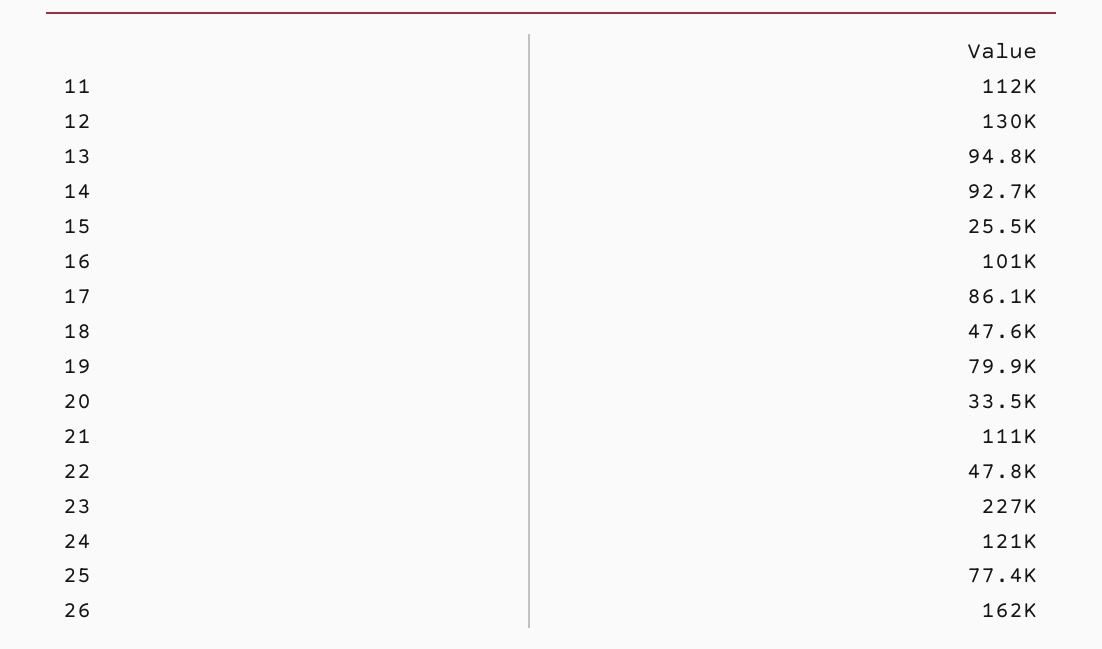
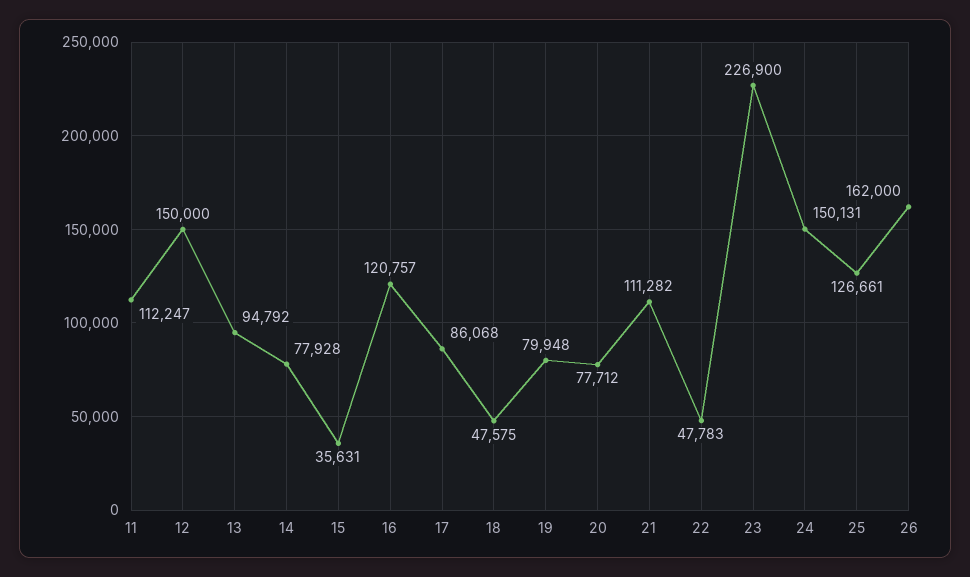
  {
    "11": 112247,
-   "12": 130000,
+   "12": 150000,
    "13": 94792,
-   "14": 92700,
+   "14": 77928,
-   "15": 25500,
+   "15": 35631,
-   "16": 101000,
+   "16": 120757,
    "17": 86068,
    "18": 47575,
    "19": 79948,
-   "20": 33500,
+   "20": 77712,
    "21": 111282,
    "22": 47783,
    "23": 226900,
-   "24": 121000,
+   "24": 150131,
-   "25": 77400,
+   "25": 126661,
    "26": 162000
  }

